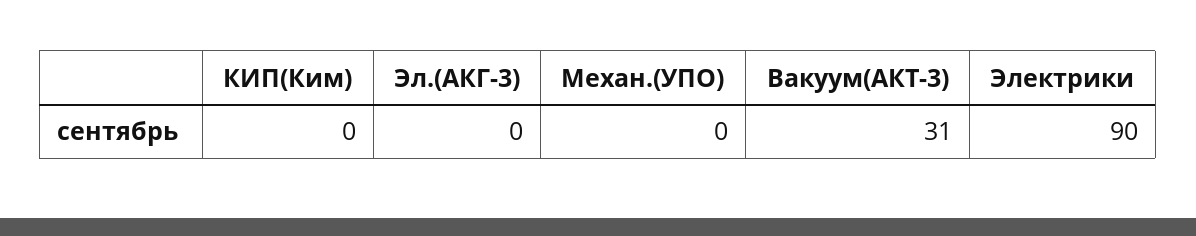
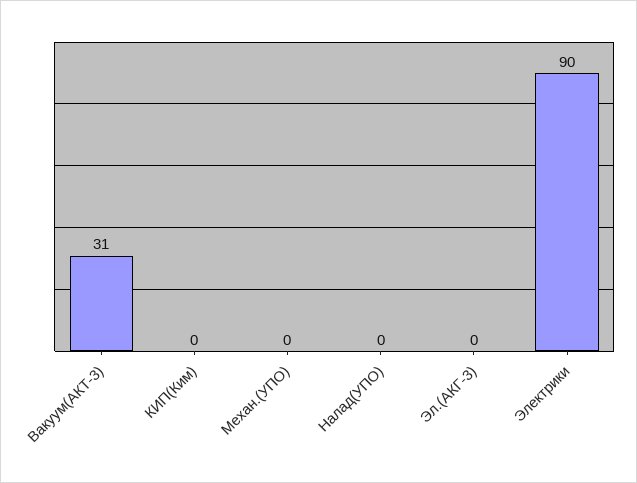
  {
    "КИП(Ким)": 0,
    "Эл.(АКГ-3)": 0,
    "Механ.(УПО)": 0,
    "Вакуум(АКТ-3)": 31,
-   "Электрики": 90
+   "Электрики": 90,
+   "Налад(УПО)": 0
  }

